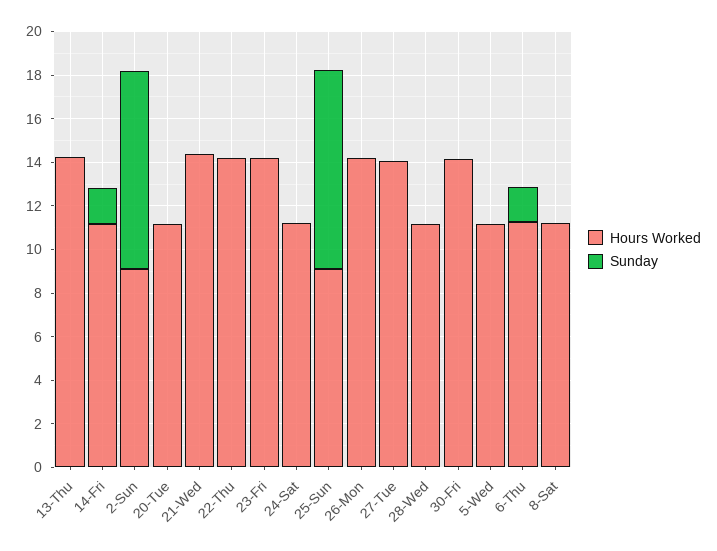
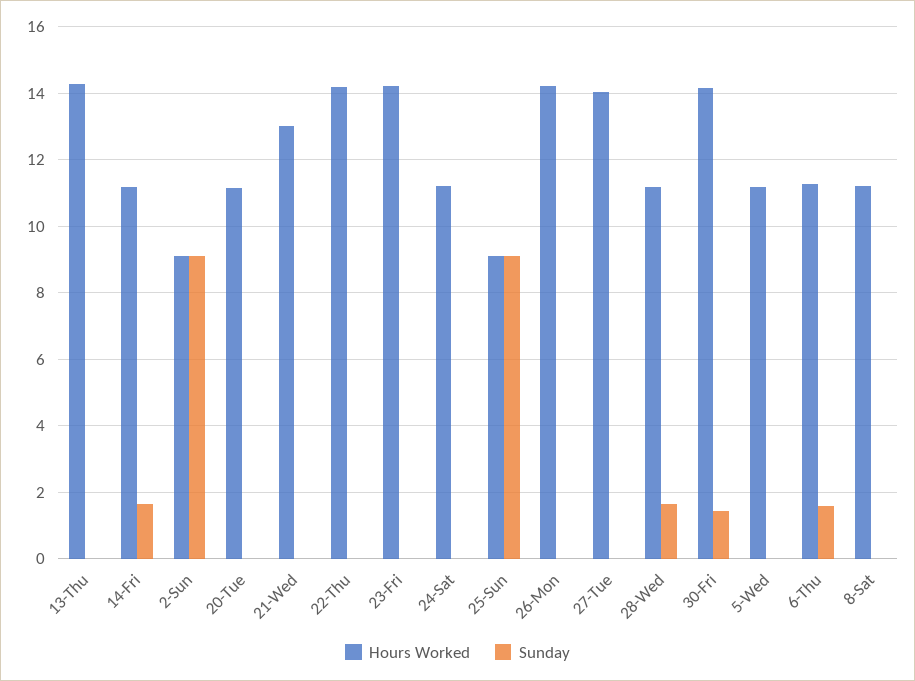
  {
    "Hours Worked": {
      "13-Thu": 14.2,
      "14-Fri": 11.2,
      "2-Sun": 9,
      "20-Tue": 11.2,
-     "21-Wed": 14.5,
+     "21-Wed": 13,
      "22-Thu": 14.2,
      "23-Fri": 14.2,
      "24-Sat": 11.2,
      "25-Sun": 9.2,
      "26-Mon": 14.2,
      "27-Tue": 14,
      "28-Wed": 11.2,
      "30-Fri": 14.2,
      "5-Wed": 11.2,
      "6-Thu": 11.2,
      "8-Sat": 11.2
    },
    "Sunday": {
      "13-Thu": 0,
      "14-Fri": 1.6,
      "2-Sun": 9,
      "20-Tue": 0,
      "21-Wed": 0,
      "22-Thu": 0,
      "23-Fri": 0,
      "24-Sat": 0,
      "25-Sun": 9.2,
      "26-Mon": 0,
      "27-Tue": 0,
-     "28-Wed": 0,
+     "28-Wed": 1.6,
-     "30-Fri": 0,
+     "30-Fri": 1.4,
      "5-Wed": 0,
      "6-Thu": 1.6,
      "8-Sat": 0
    }
  }

